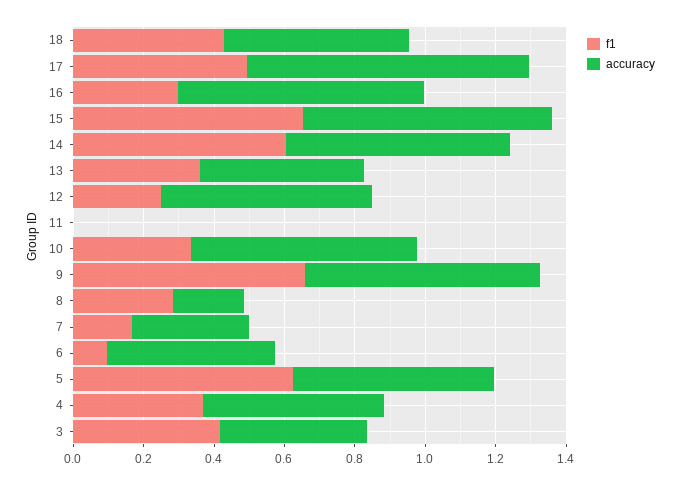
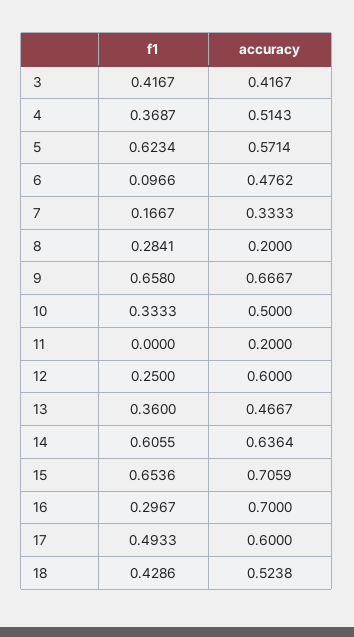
  {
    "f1": {
      "18": 0.4286,
      "17": 0.4933,
      "16": 0.2967,
      "15": 0.6536,
      "14": 0.6055,
      "13": 0.36,
      "12": 0.25,
      "11": 0,
      "10": 0.3333,
      "9": 0.658,
      "8": 0.2841,
      "7": 0.1667,
      "6": 0.0966,
      "5": 0.6234,
      "4": 0.3687,
      "3": 0.4167
    },
    "accuracy": {
      "18": 0.5238,
-     "17": 0.8,
+     "17": 0.6,
      "16": 0.7,
      "15": 0.7059,
      "14": 0.6364,
      "13": 0.4667,
      "12": 0.6,
-     "11": 0,
+     "11": 0.2,
-     "10": 0.65,
+     "10": 0.5,
      "9": 0.6667,
      "8": 0.2,
      "7": 0.3333,
      "6": 0.4762,
      "5": 0.5714,
      "4": 0.5143,
      "3": 0.4167
    }
  }

